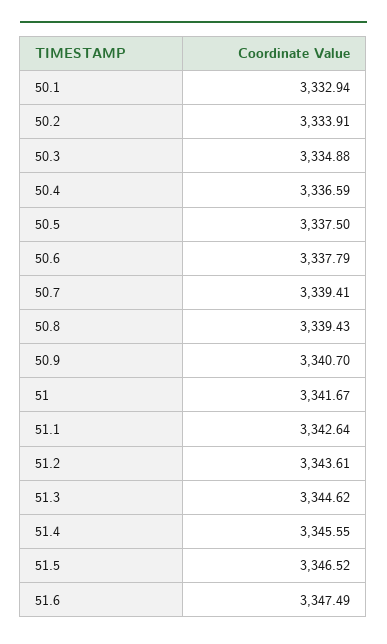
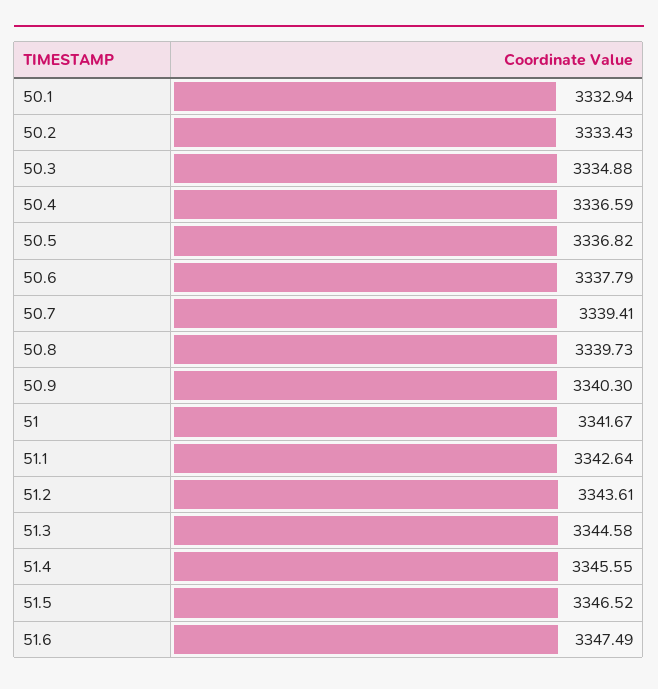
  {
    "50.1": 3332.94,
-   "50.2": 3333.91,
+   "50.2": 3333.43,
    "50.3": 3334.88,
    "50.4": 3336.59,
-   "50.5": 3337.5,
+   "50.5": 3336.82,
    "50.6": 3337.79,
    "50.7": 3339.41,
-   "50.8": 3339.43,
+   "50.8": 3339.73,
-   "50.9": 3340.7,
+   "50.9": 3340.3,
    "51": 3341.67,
    "51.1": 3342.64,
    "51.2": 3343.61,
-   "51.3": 3344.62,
+   "51.3": 3344.58,
    "51.4": 3345.55,
    "51.5": 3346.52,
    "51.6": 3347.49
  }

